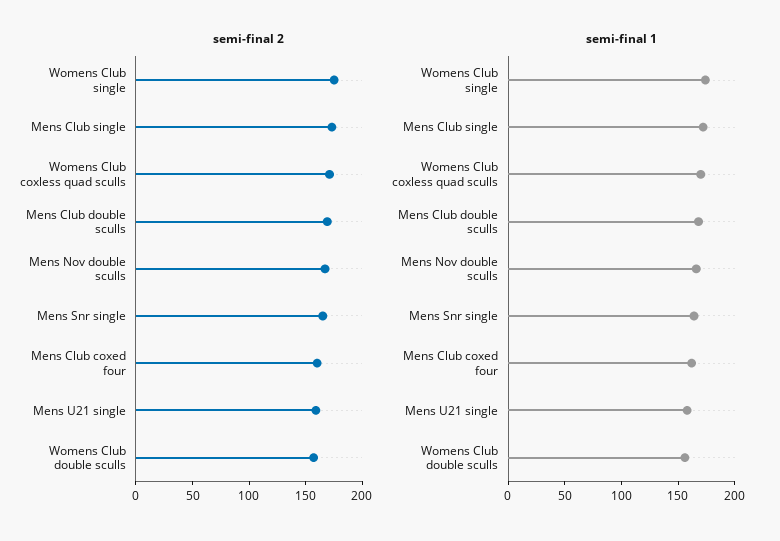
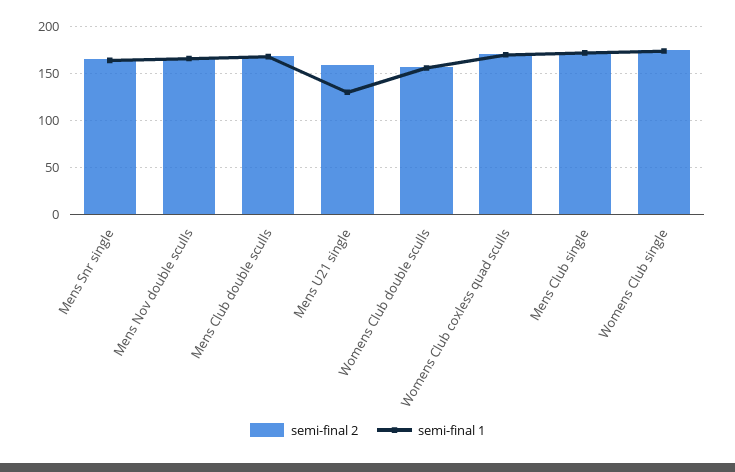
  {
    "semi-final 2": {
      "Womens Club single": 180,
      "Mens Club single": 170,
      "Womens Club coxless quad sculls": 170,
      "Mens Club double sculls": 170,
      "Mens Nov double sculls": 170,
      "Mens Snr single": 170,
-     "Mens Club coxed four": 160,
      "Mens U21 single": 160,
      "Womens Club double sculls": 160
    },
    "semi-final 1": {
      "Womens Club single": 170,
      "Mens Club single": 170,
      "Womens Club coxless quad sculls": 170,
      "Mens Club double sculls": 170,
      "Mens Nov double sculls": 170,
      "Mens Snr single": 160,
-     "Mens Club coxed four": 160,
-     "Mens U21 single": 160,
+     "Mens U21 single": 130,
      "Womens Club double sculls": 160
    }
  }

